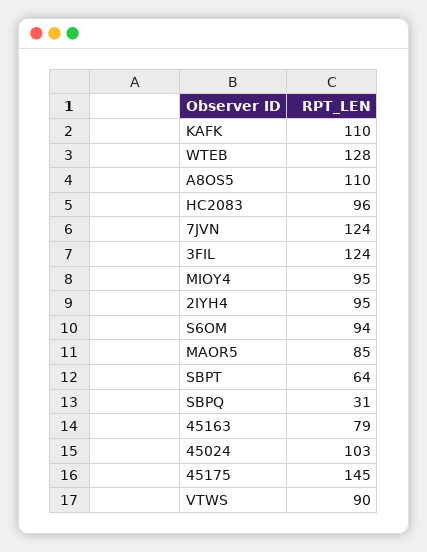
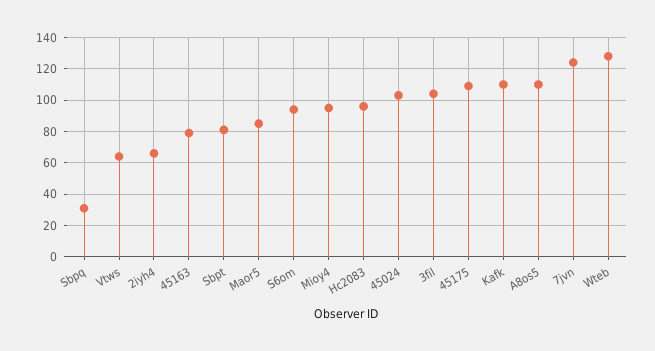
  {
    "KAFK": 110,
    "WTEB": 128,
    "A8OS5": 110,
    "HC2083": 96,
    "7JVN": 124,
-   "3FIL": 124,
+   "3FIL": 105,
    "MIOY4": 95,
-   "2IYH4": 95,
+   "2IYH4": 65,
    "S6OM": 94,
    "MAOR5": 85,
-   "SBPT": 64,
+   "SBPT": 80,
    "SBPQ": 31,
    "45163": 79,
    "45024": 103,
-   "45175": 145,
+   "45175": 110,
-   "VTWS": 90
+   "VTWS": 65
  }

